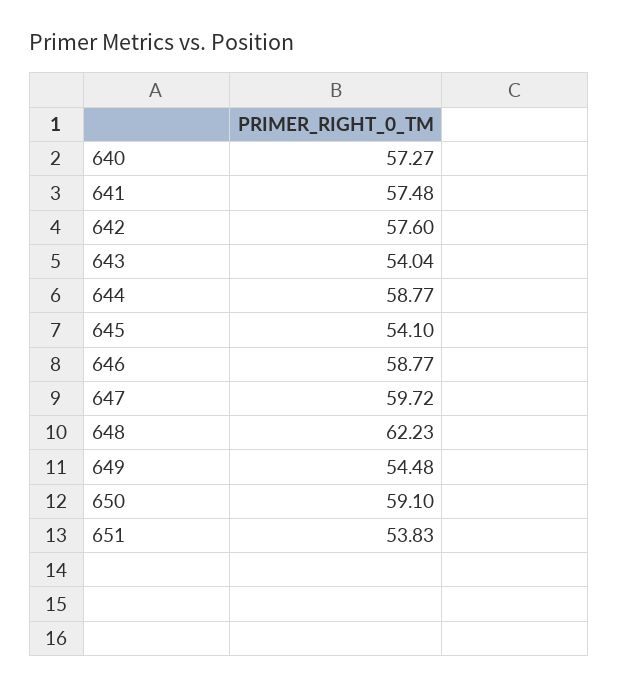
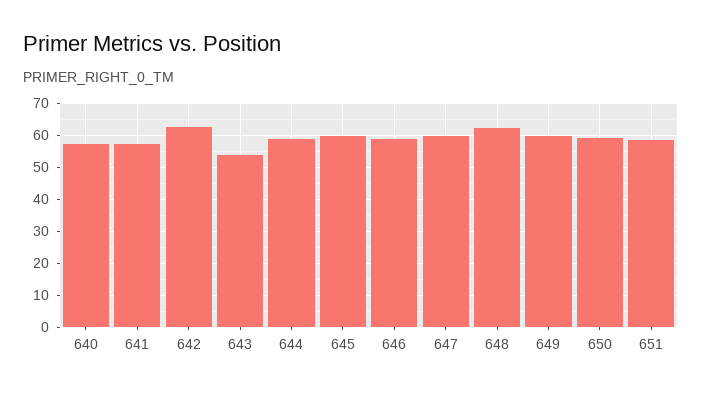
  {
    "640": 57.27,
    "641": 57.48,
-   "642": 57.6,
+   "642": 62,
    "643": 54.04,
    "644": 58.77,
-   "645": 54.1,
+   "645": 60,
    "646": 58.77,
    "647": 59.72,
    "648": 62.23,
-   "649": 54.48,
+   "649": 60,
    "650": 59.1,
-   "651": 53.83
+   "651": 58
  }

